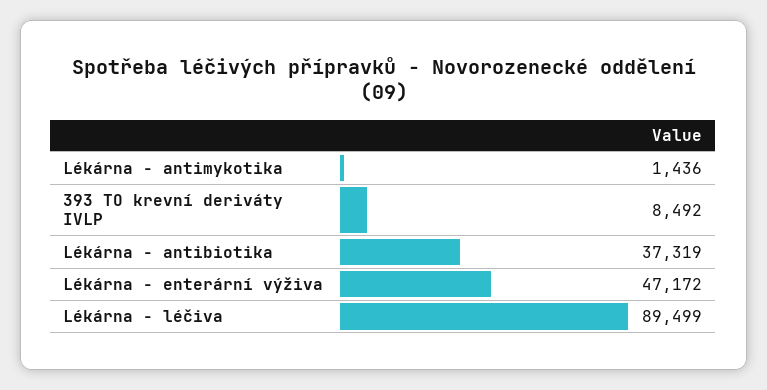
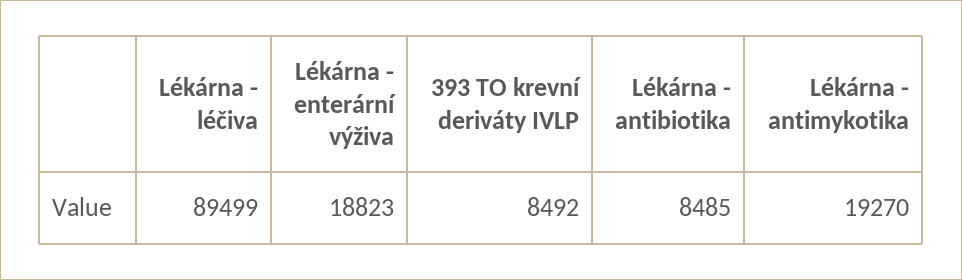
  {
-   "Lékárna - antimykotika": 1436,
+   "Lékárna - antimykotika": 19270,
    "393 TO krevní deriváty IVLP": 8492,
-   "Lékárna - antibiotika": 37319,
+   "Lékárna - antibiotika": 8485,
-   "Lékárna - enterární výživa": 47172,
+   "Lékárna - enterární výživa": 18823,
    "Lékárna - léčiva": 89499
  }

